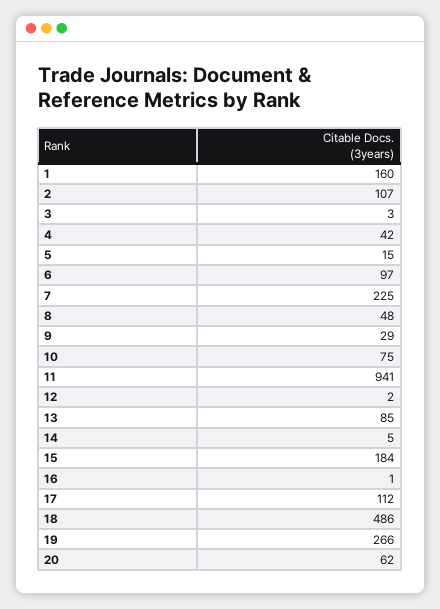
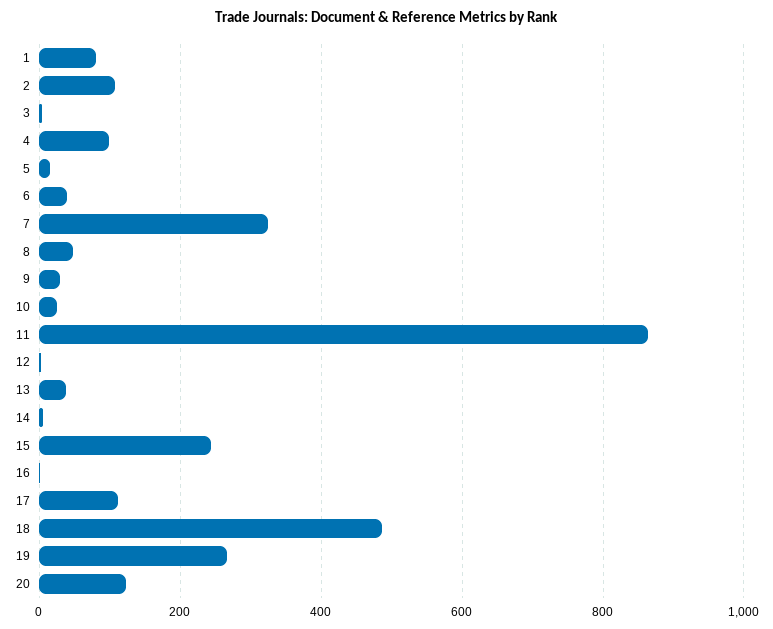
  {
-   "1": 160,
+   "1": 80,
    "2": 107,
    "3": 3,
-   "4": 42,
+   "4": 100,
    "5": 15,
-   "6": 97,
+   "6": 40,
-   "7": 225,
+   "7": 320,
    "8": 48,
    "9": 29,
-   "10": 75,
+   "10": 20,
-   "11": 941,
+   "11": 860,
    "12": 2,
-   "13": 85,
+   "13": 40,
    "14": 5,
-   "15": 184,
+   "15": 240,
    "16": 1,
    "17": 112,
    "18": 486,
    "19": 266,
-   "20": 62
+   "20": 120
  }

